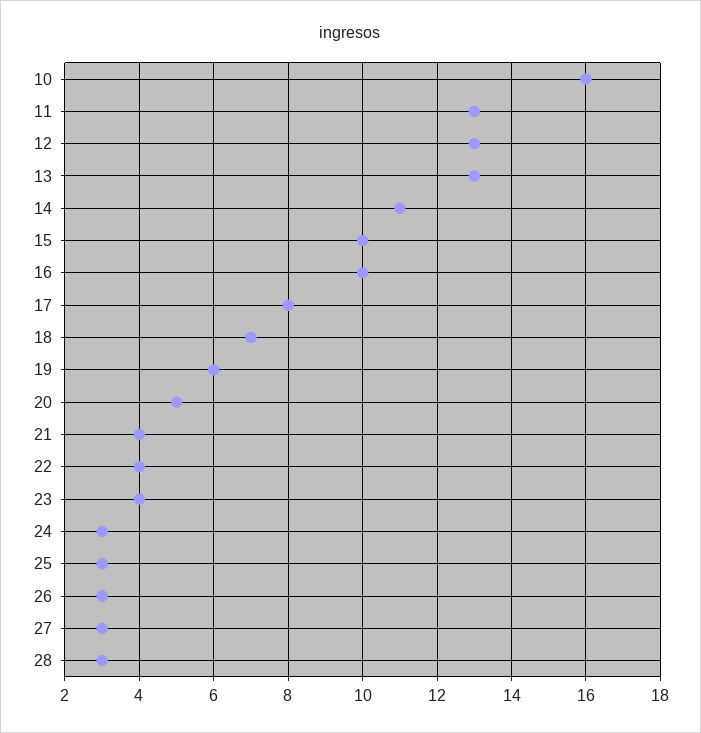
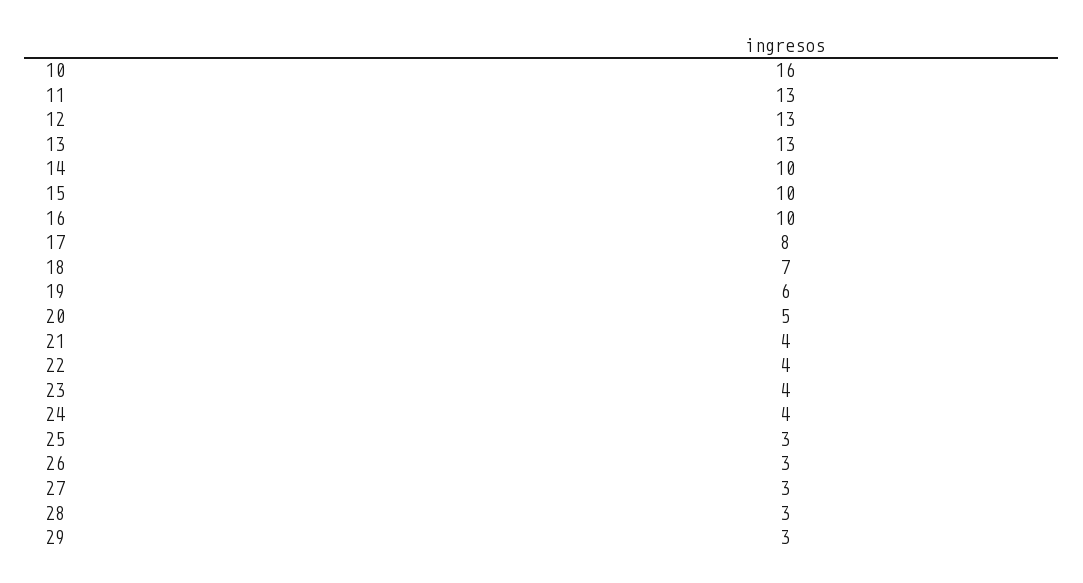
  {
    "10": 16,
    "11": 13,
    "12": 13,
    "13": 13,
-   "14": 11,
+   "14": 10,
    "15": 10,
    "16": 10,
    "17": 8,
    "18": 7,
    "19": 6,
    "20": 5,
    "21": 4,
    "22": 4,
    "23": 4,
-   "24": 3,
+   "24": 4,
    "25": 3,
    "26": 3,
    "27": 3,
-   "28": 3
+   "28": 3,
+   "29": 3
  }

